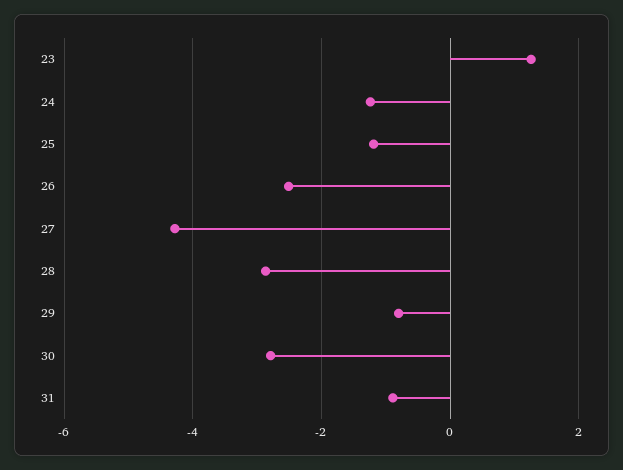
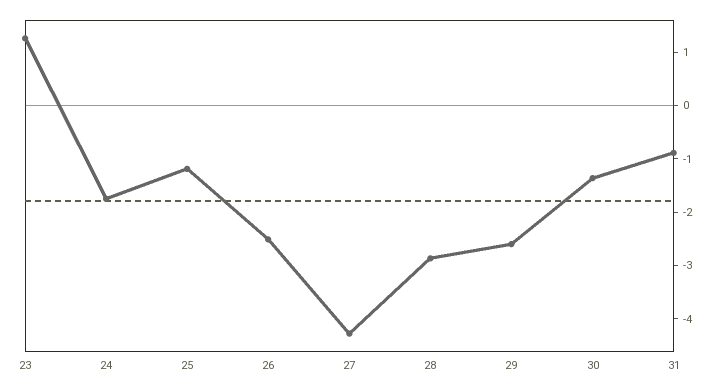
  {
    "23": 1.2,
-   "24": -1.2,
+   "24": -1.8,
    "25": -1.2,
    "26": -2.6,
    "27": -4.2,
    "28": -2.8,
-   "29": -0.8,
+   "29": -2.6,
-   "30": -2.8,
+   "30": -1.4,
    "31": -0.8
  }

